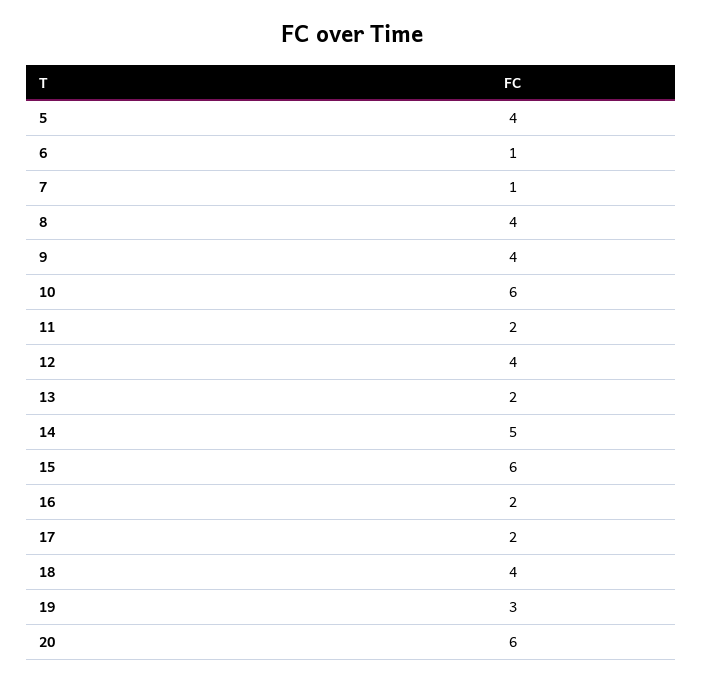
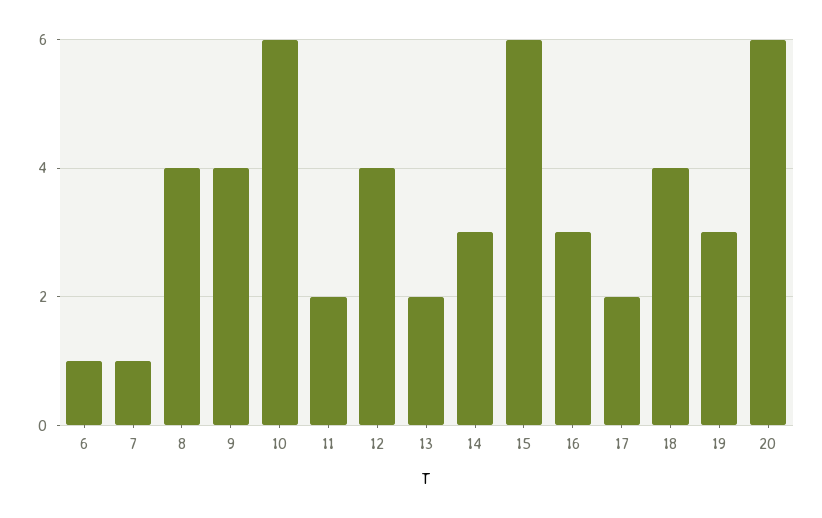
  {
-   "5": 4,
    "6": 1,
    "7": 1,
    "8": 4,
    "9": 4,
    "10": 6,
    "11": 2,
    "12": 4,
    "13": 2,
-   "14": 5,
+   "14": 3,
    "15": 6,
-   "16": 2,
+   "16": 3,
    "17": 2,
    "18": 4,
    "19": 3,
    "20": 6
  }

